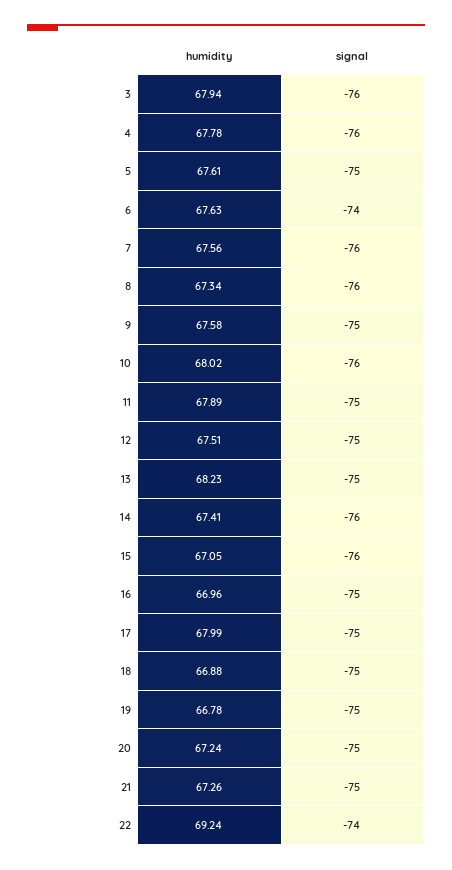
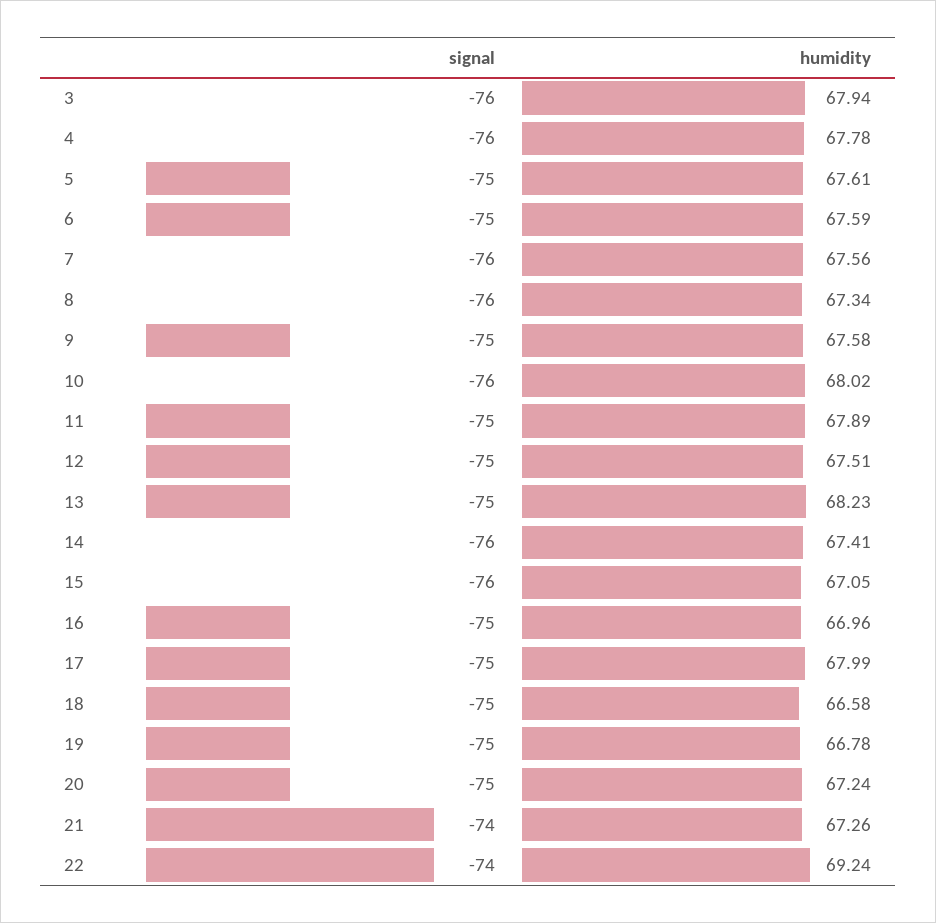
  {
    "humidity": {
      "3": 67.94,
      "4": 67.78,
      "5": 67.61,
-     "6": 67.63,
+     "6": 67.59,
      "7": 67.56,
      "8": 67.34,
      "9": 67.58,
      "10": 68.02,
      "11": 67.89,
      "12": 67.51,
      "13": 68.23,
      "14": 67.41,
      "15": 67.05,
      "16": 66.96,
      "17": 67.99,
-     "18": 66.88,
+     "18": 66.58,
      "19": 66.78,
      "20": 67.24,
      "21": 67.26,
      "22": 69.24
    },
    "signal": {
      "3": -76,
      "4": -76,
      "5": -75,
-     "6": -74,
+     "6": -75,
      "7": -76,
      "8": -76,
      "9": -75,
      "10": -76,
      "11": -75,
      "12": -75,
      "13": -75,
      "14": -76,
      "15": -76,
      "16": -75,
      "17": -75,
      "18": -75,
      "19": -75,
      "20": -75,
-     "21": -75,
+     "21": -74,
      "22": -74
    }
  }

